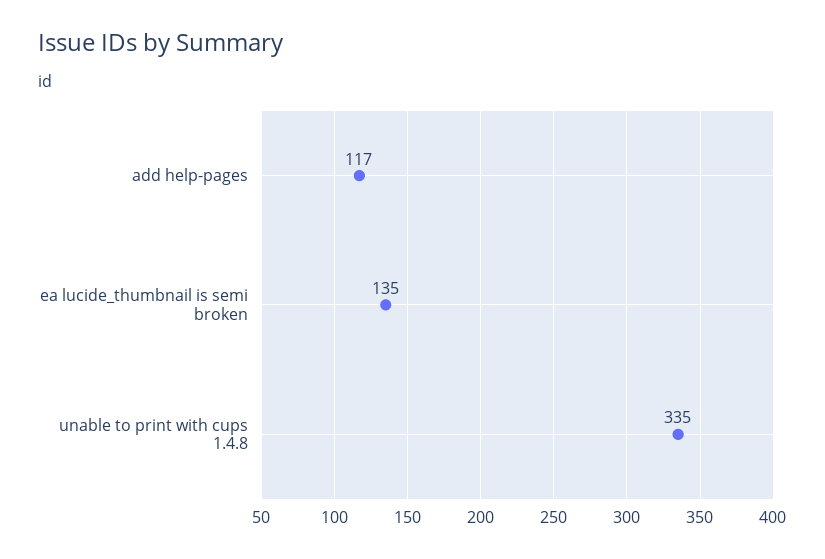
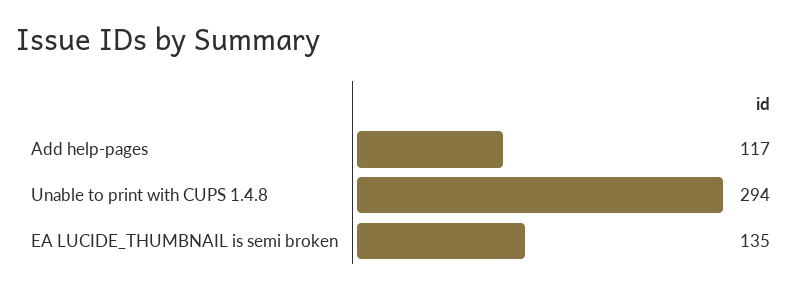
  {
    "add help-pages": 117,
    "ea lucide_thumbnail is semi broken": 135,
-   "unable to print with cups 1.4.8": 335
+   "unable to print with cups 1.4.8": 294
  }

